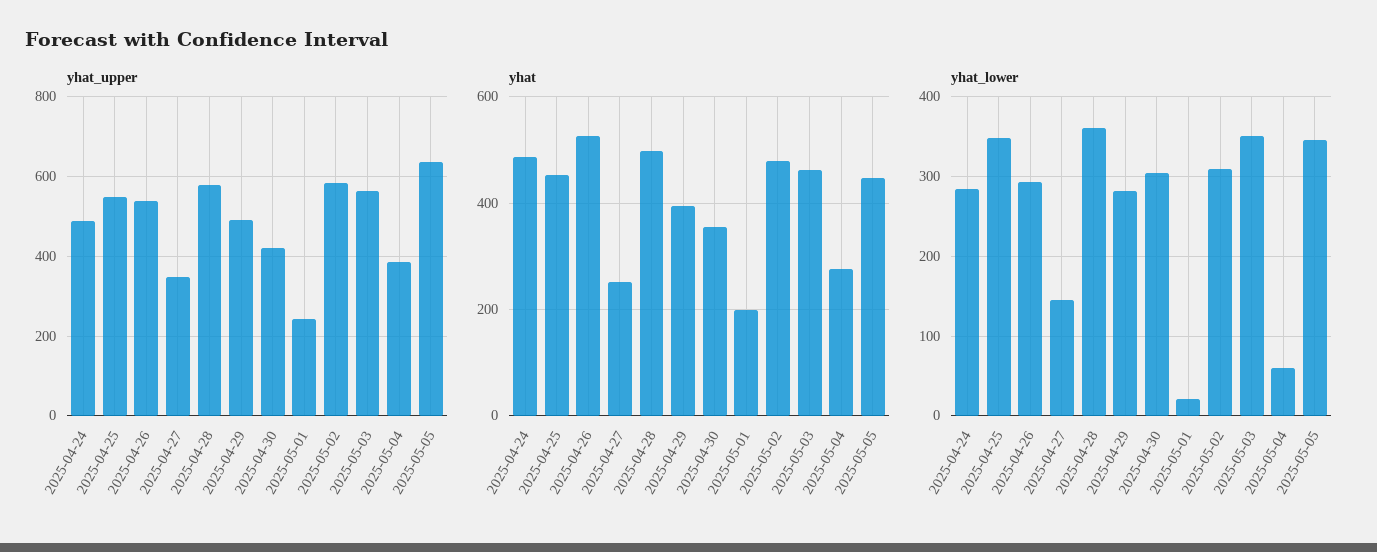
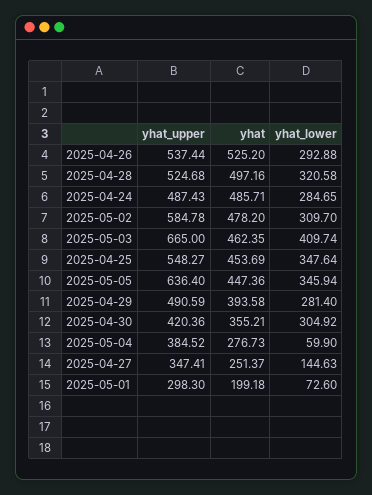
  {
    "yhat_upper": {
      "2025-04-24": 487.43,
      "2025-04-25": 548.27,
      "2025-04-26": 537.44,
      "2025-04-27": 347.41,
-     "2025-04-28": 580,
+     "2025-04-28": 524.68,
      "2025-04-29": 490.59,
      "2025-04-30": 420.36,
-     "2025-05-01": 240,
+     "2025-05-01": 298.3,
      "2025-05-02": 584.78,
-     "2025-05-03": 560,
+     "2025-05-03": 665,
      "2025-05-04": 384.52,
      "2025-05-05": 636.4
    },
    "yhat": {
      "2025-04-24": 485.71,
      "2025-04-25": 453.69,
      "2025-04-26": 525.2,
      "2025-04-27": 251.37,
      "2025-04-28": 497.16,
      "2025-04-29": 393.58,
      "2025-04-30": 355.21,
      "2025-05-01": 199.18,
      "2025-05-02": 478.2,
      "2025-05-03": 462.35,
      "2025-05-04": 276.73,
      "2025-05-05": 447.36
    },
    "yhat_lower": {
      "2025-04-24": 284.65,
      "2025-04-25": 347.64,
      "2025-04-26": 292.88,
      "2025-04-27": 144.63,
-     "2025-04-28": 360,
+     "2025-04-28": 320.58,
      "2025-04-29": 281.4,
      "2025-04-30": 304.92,
-     "2025-05-01": 20,
+     "2025-05-01": 72.6,
      "2025-05-02": 309.7,
-     "2025-05-03": 350,
+     "2025-05-03": 409.74,
      "2025-05-04": 59.9,
      "2025-05-05": 345.94
    }
  }

